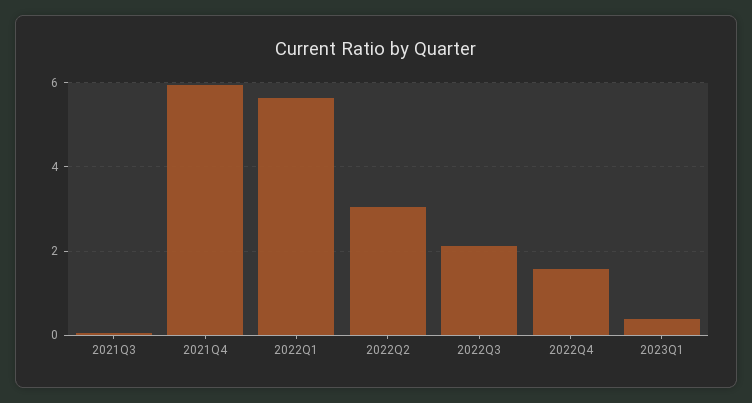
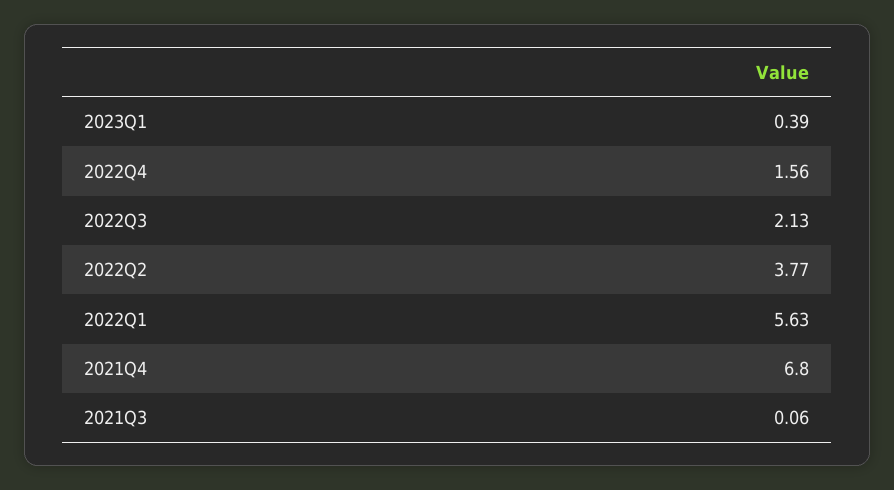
  {
    "2021Q3": 0.06,
-   "2021Q4": 6,
+   "2021Q4": 6.8,
    "2022Q1": 5.63,
-   "2022Q2": 3,
+   "2022Q2": 3.77,
    "2022Q3": 2.13,
    "2022Q4": 1.56,
    "2023Q1": 0.39
  }

